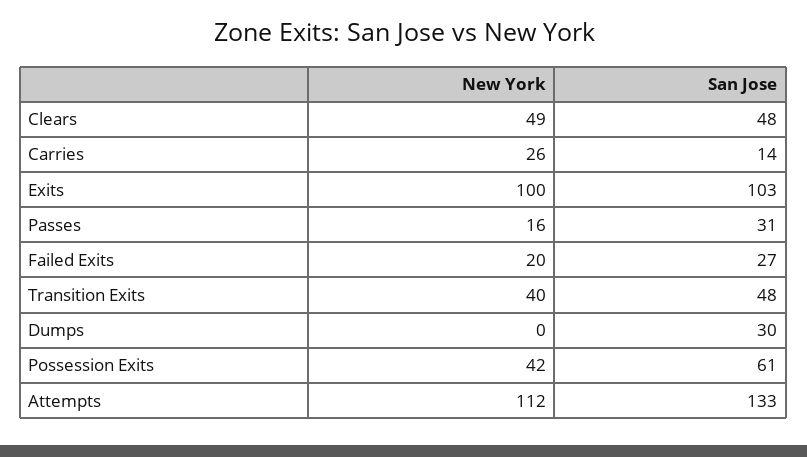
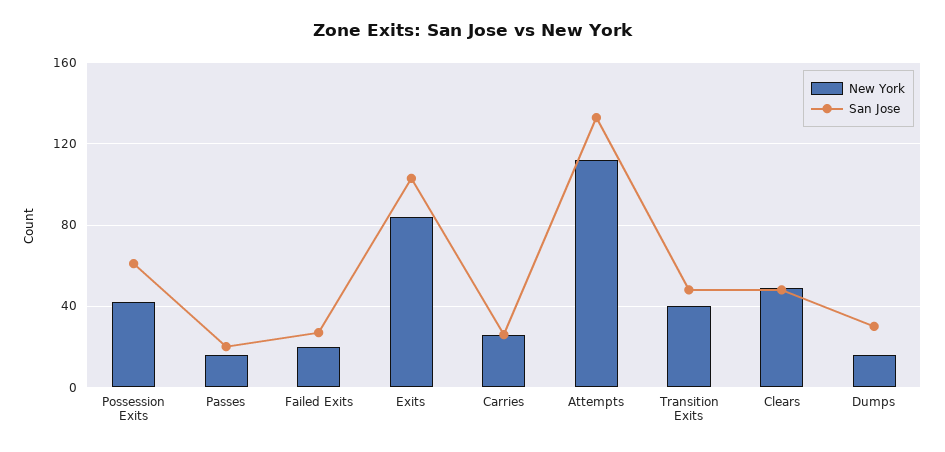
  {
    "New York": {
      "Clears": 49,
      "Carries": 26,
-     "Exits": 100,
+     "Exits": 85,
      "Passes": 16,
      "Failed Exits": 20,
      "Transition Exits": 40,
-     "Dumps": 0,
+     "Dumps": 15,
      "Possession Exits": 42,
      "Attempts": 112
    },
    "San Jose": {
      "Clears": 48,
-     "Carries": 14,
+     "Carries": 25,
      "Exits": 103,
-     "Passes": 31,
+     "Passes": 20,
      "Failed Exits": 27,
      "Transition Exits": 48,
      "Dumps": 30,
      "Possession Exits": 61,
      "Attempts": 133
    }
  }

